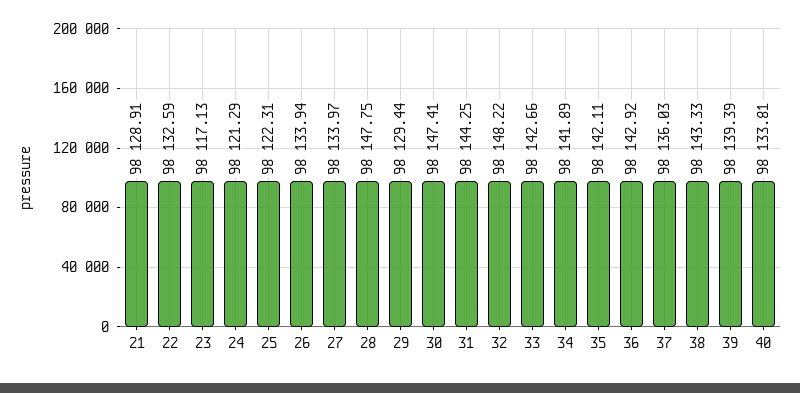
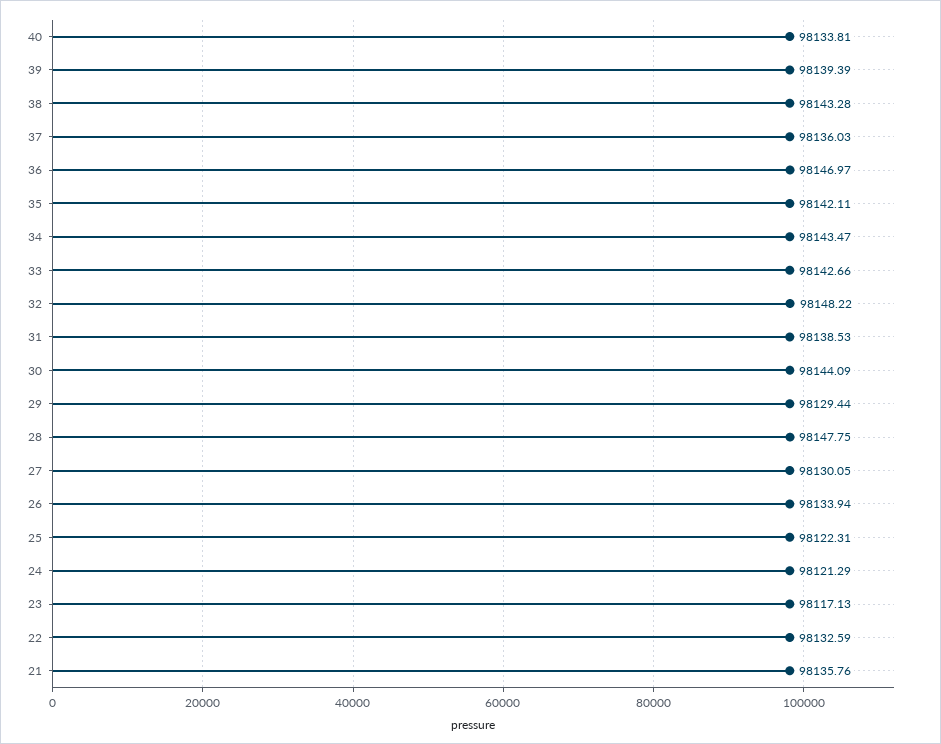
  {
-   "21": 98128.91,
+   "21": 98135.76,
    "22": 98132.59,
    "23": 98117.13,
    "24": 98121.29,
    "25": 98122.31,
    "26": 98133.94,
-   "27": 98133.97,
+   "27": 98130.05,
    "28": 98147.75,
    "29": 98129.44,
-   "30": 98147.41,
+   "30": 98144.09,
-   "31": 98144.25,
+   "31": 98138.53,
    "32": 98148.22,
    "33": 98142.66,
-   "34": 98141.89,
+   "34": 98143.47,
    "35": 98142.11,
-   "36": 98142.92,
+   "36": 98146.97,
    "37": 98136.03,
-   "38": 98143.33,
+   "38": 98143.28,
    "39": 98139.39,
    "40": 98133.81
  }

